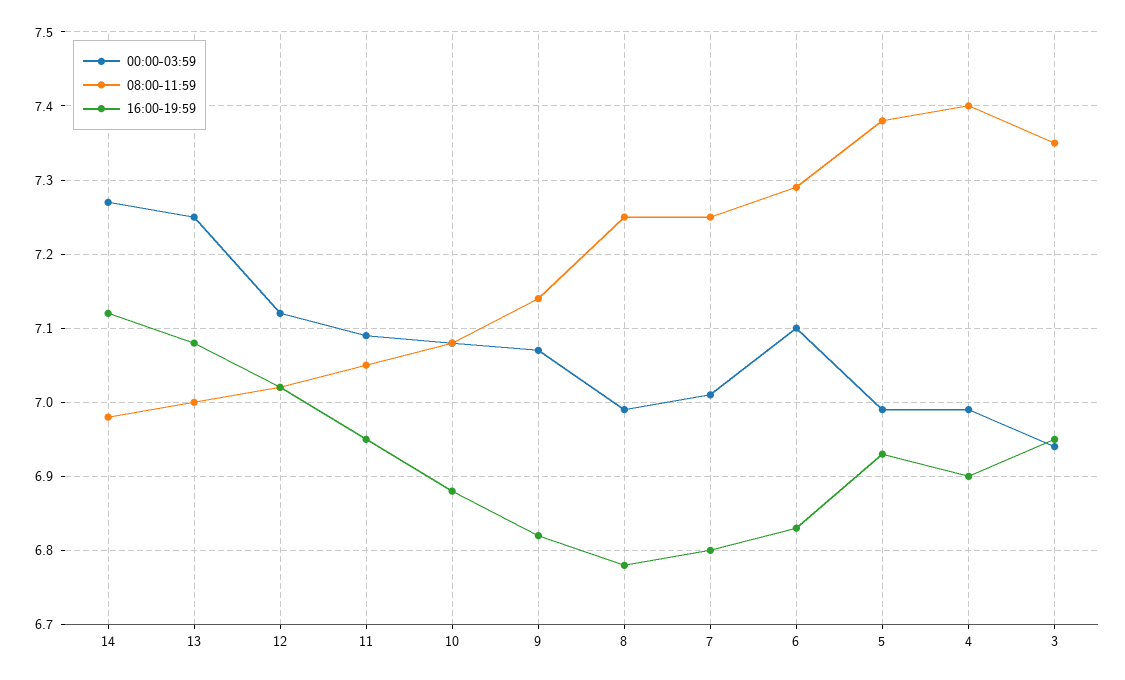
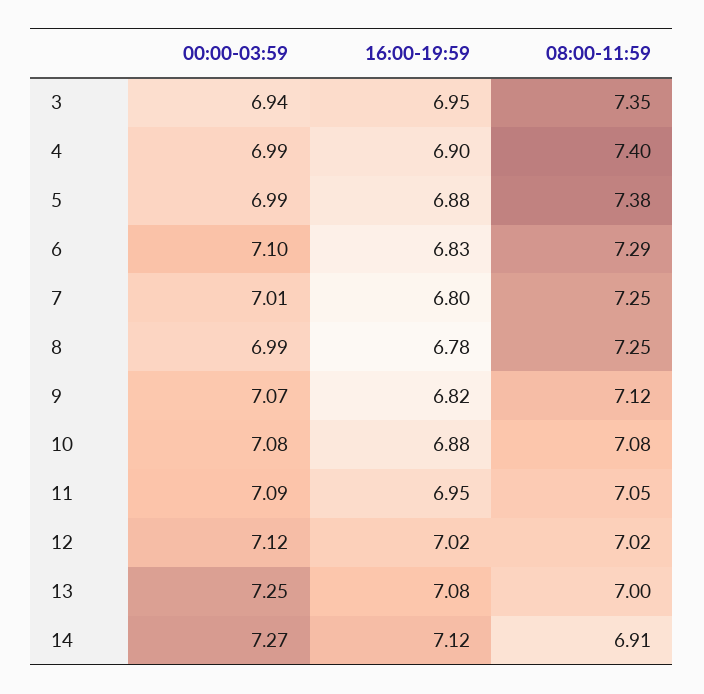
  {
    "00:00-03:59": {
      "14": 7.27,
      "13": 7.25,
      "12": 7.12,
      "11": 7.09,
      "10": 7.08,
      "9": 7.07,
      "8": 6.99,
      "7": 7.01,
      "6": 7.1,
      "5": 6.99,
      "4": 6.99,
      "3": 6.94
    },
    "08:00-11:59": {
-     "14": 6.98,
+     "14": 6.91,
      "13": 7,
      "12": 7.02,
      "11": 7.05,
      "10": 7.08,
-     "9": 7.14,
+     "9": 7.12,
      "8": 7.25,
      "7": 7.25,
      "6": 7.29,
      "5": 7.38,
      "4": 7.4,
      "3": 7.35
    },
    "16:00-19:59": {
      "14": 7.12,
      "13": 7.08,
      "12": 7.02,
      "11": 6.95,
      "10": 6.88,
      "9": 6.82,
      "8": 6.78,
      "7": 6.8,
      "6": 6.83,
-     "5": 6.93,
+     "5": 6.88,
      "4": 6.9,
      "3": 6.95
    }
  }

